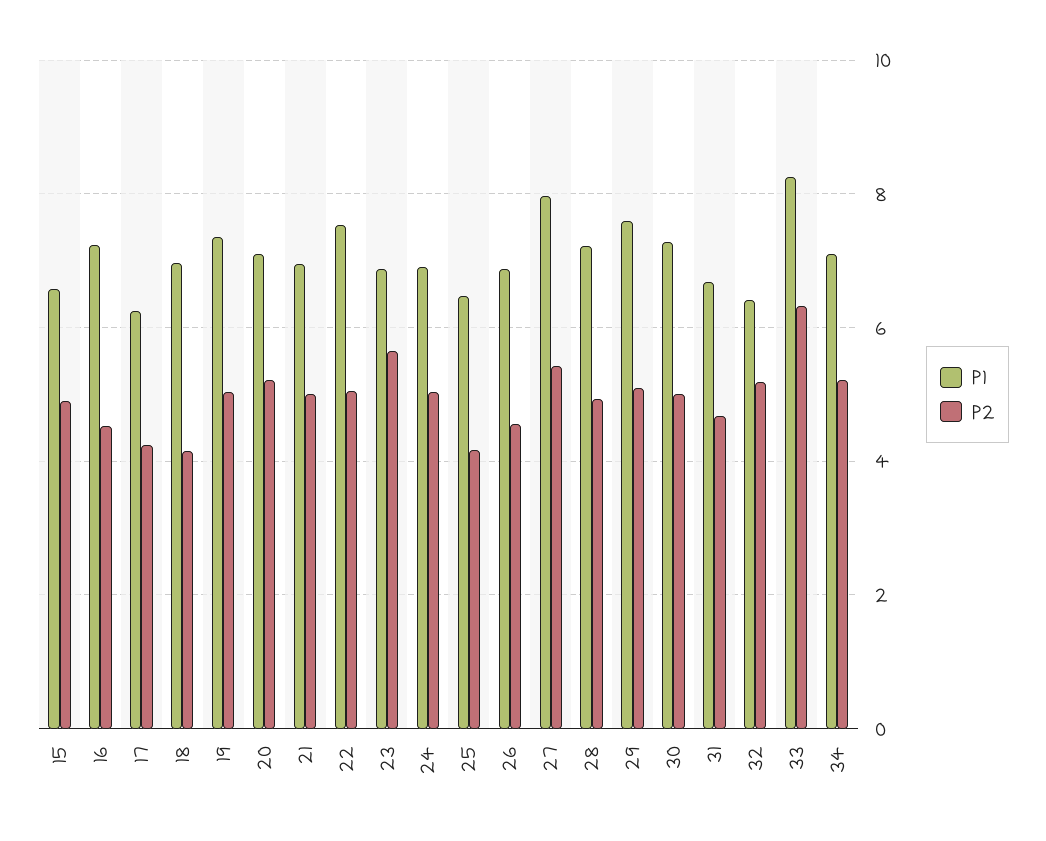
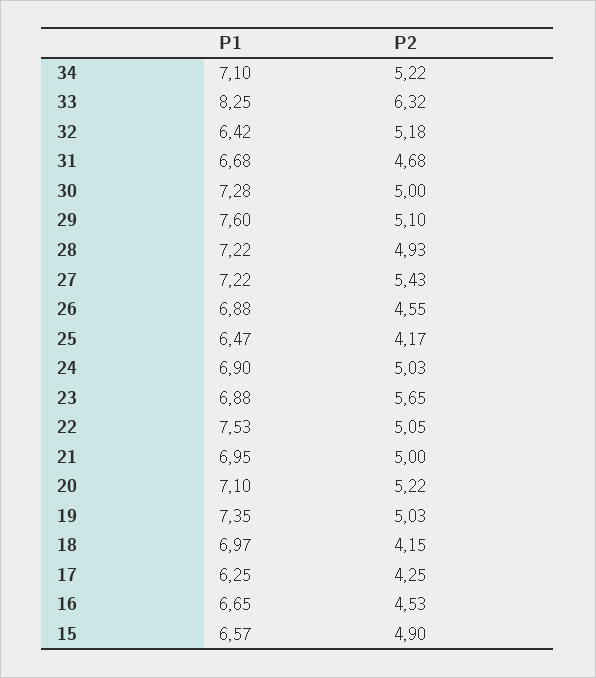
  {
    "P1": {
      "15": 6.57,
-     "16": 7.2,
+     "16": 6.65,
      "17": 6.25,
      "18": 6.97,
      "19": 7.35,
      "20": 7.1,
      "21": 6.95,
      "22": 7.53,
      "23": 6.88,
      "24": 6.9,
      "25": 6.47,
      "26": 6.88,
-     "27": 8,
+     "27": 7.22,
      "28": 7.22,
      "29": 7.6,
      "30": 7.28,
      "31": 6.68,
      "32": 6.42,
      "33": 8.25,
      "34": 7.1
    },
    "P2": {
      "15": 4.9,
      "16": 4.53,
      "17": 4.25,
      "18": 4.15,
      "19": 5.03,
      "20": 5.22,
      "21": 5,
      "22": 5.05,
      "23": 5.65,
      "24": 5.03,
      "25": 4.17,
      "26": 4.55,
      "27": 5.43,
      "28": 4.93,
      "29": 5.1,
      "30": 5,
      "31": 4.68,
      "32": 5.18,
      "33": 6.32,
      "34": 5.22
    }
  }

